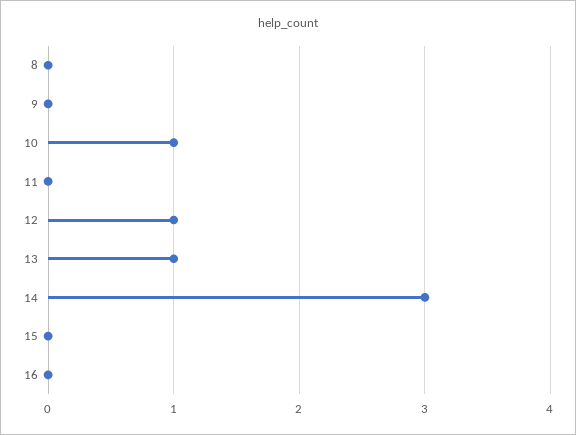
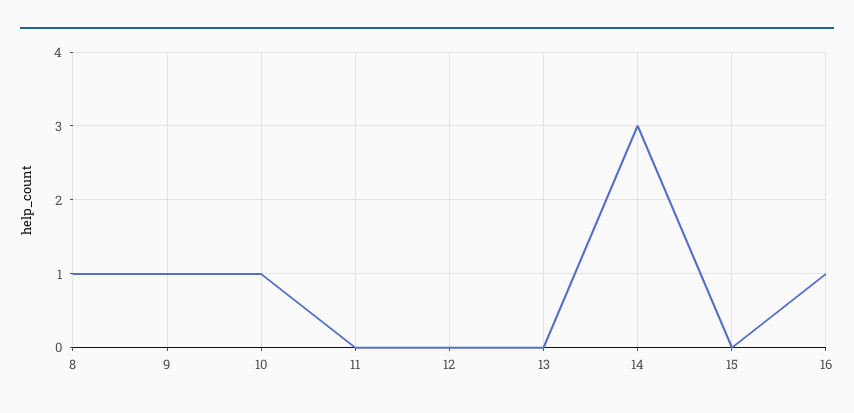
  {
-   "8": 0,
+   "8": 1,
-   "9": 0,
+   "9": 1,
    "10": 1,
    "11": 0,
-   "12": 1,
+   "12": 0,
-   "13": 1,
+   "13": 0,
    "14": 3,
    "15": 0,
-   "16": 0
+   "16": 1
  }

